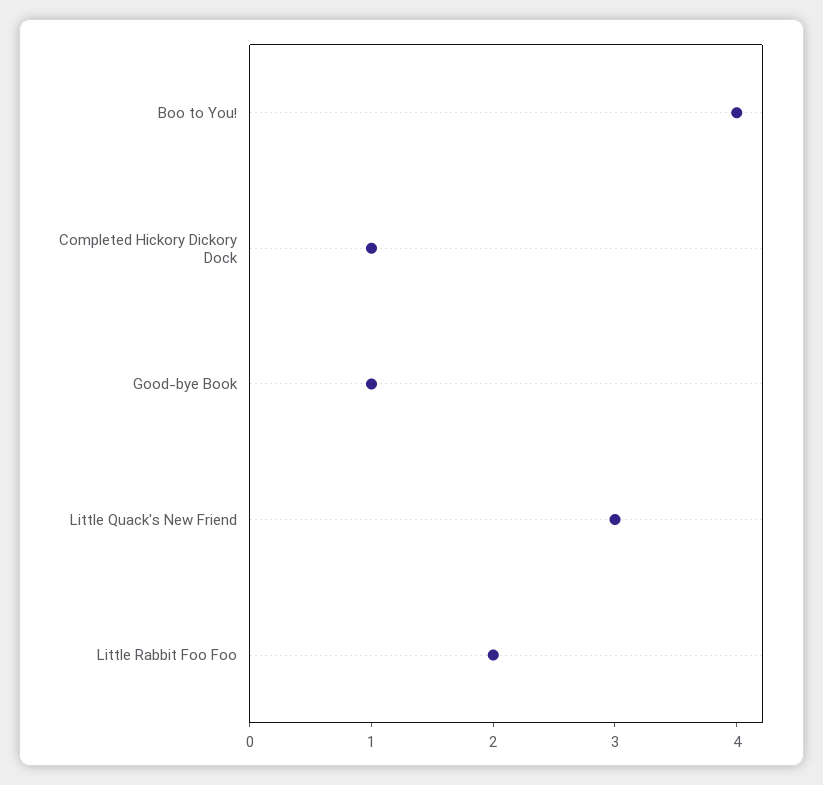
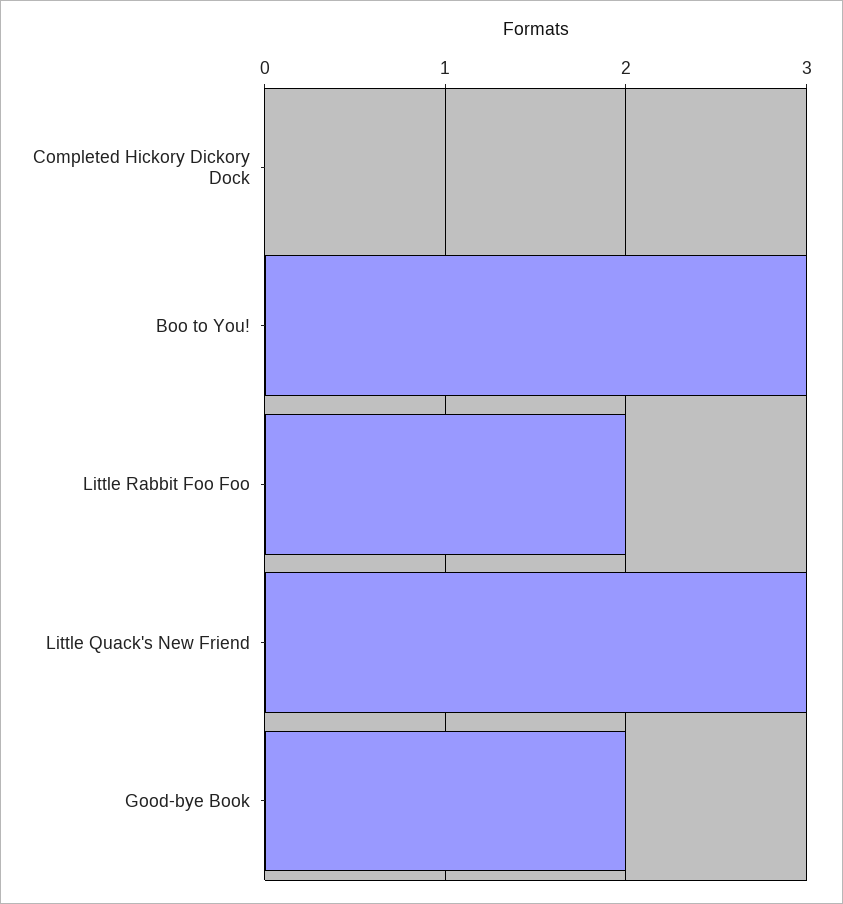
  {
-   "Boo to You!": 4,
+   "Boo to You!": 3,
-   "Completed Hickory Dickory Dock": 1,
+   "Completed Hickory Dickory Dock": 0,
-   "Good-bye Book": 1,
+   "Good-bye Book": 2,
    "Little Quack's New Friend": 3,
    "Little Rabbit Foo Foo": 2
  }

